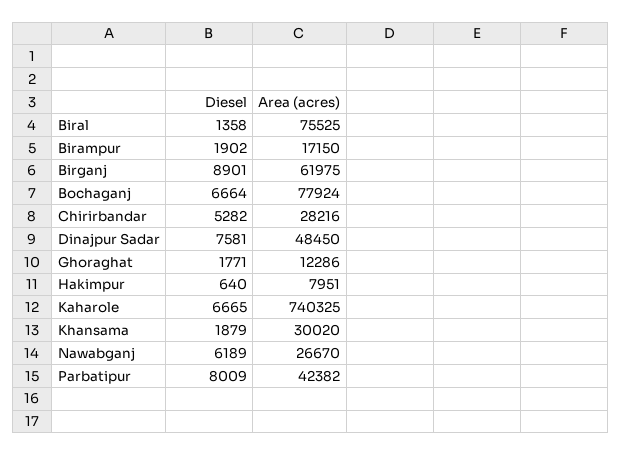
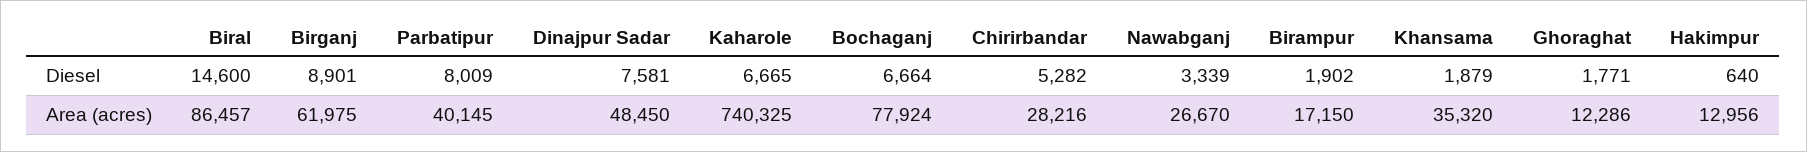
  {
    "Diesel": {
-     "Biral": 1358,
+     "Biral": 14600,
      "Birampur": 1902,
      "Birganj": 8901,
      "Bochaganj": 6664,
      "Chirirbandar": 5282,
      "Dinajpur Sadar": 7581,
      "Ghoraghat": 1771,
      "Hakimpur": 640,
      "Kaharole": 6665,
      "Khansama": 1879,
-     "Nawabganj": 6189,
+     "Nawabganj": 3339,
      "Parbatipur": 8009
    },
    "Area (acres)": {
-     "Biral": 75525,
+     "Biral": 86457,
      "Birampur": 17150,
      "Birganj": 61975,
      "Bochaganj": 77924,
      "Chirirbandar": 28216,
      "Dinajpur Sadar": 48450,
      "Ghoraghat": 12286,
-     "Hakimpur": 7951,
+     "Hakimpur": 12956,
      "Kaharole": 740325,
-     "Khansama": 30020,
+     "Khansama": 35320,
      "Nawabganj": 26670,
-     "Parbatipur": 42382
+     "Parbatipur": 40145
    }
  }

